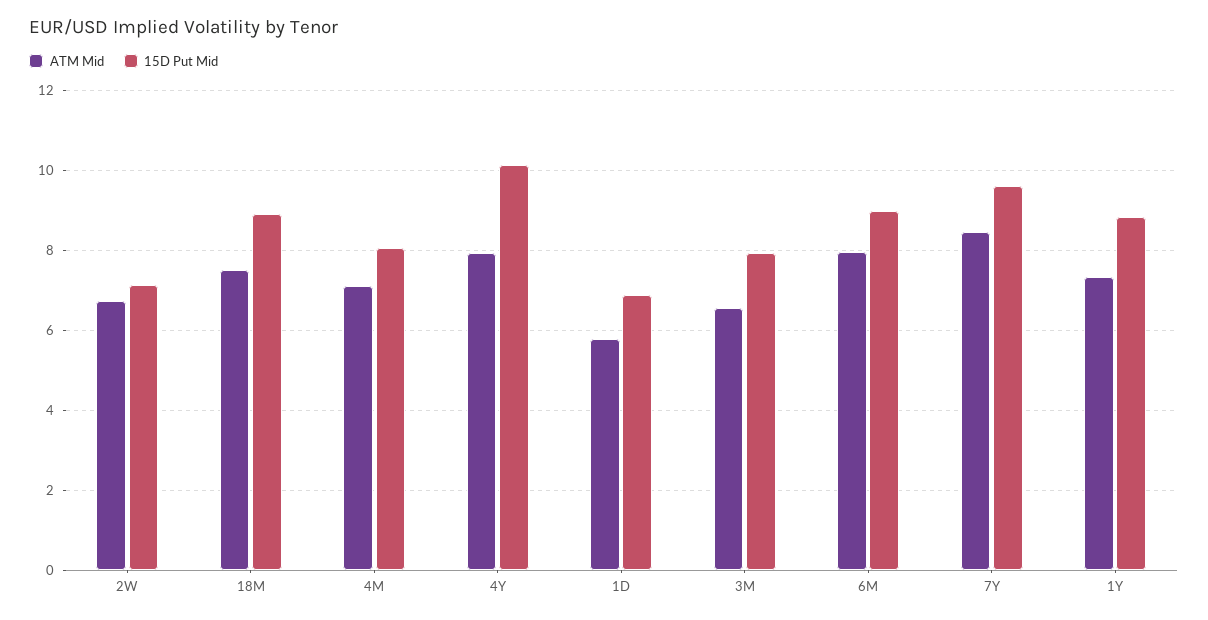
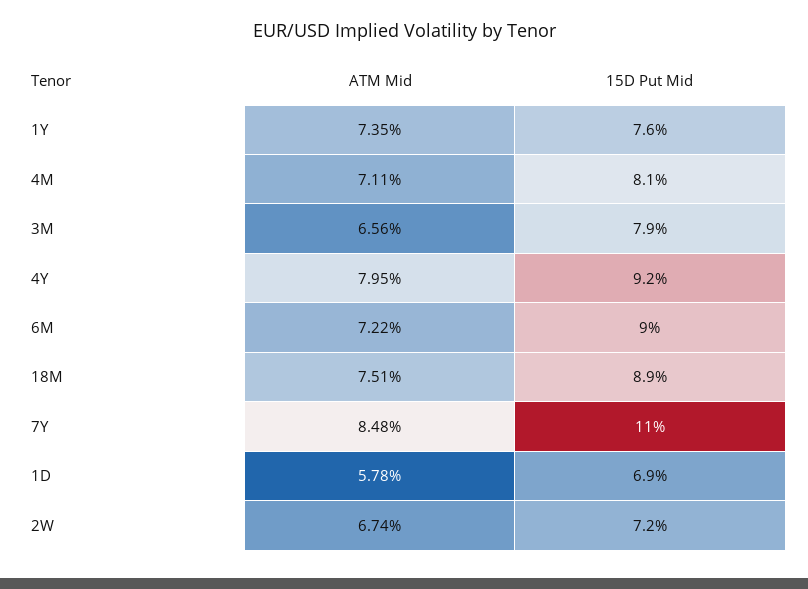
  {
    "ATM Mid": {
      "2W": 6.74,
      "18M": 7.51,
      "4M": 7.11,
      "4Y": 7.95,
      "1D": 5.78,
      "3M": 6.56,
-     "6M": 8,
+     "6M": 7.22,
      "7Y": 8.48,
      "1Y": 7.35
    },
    "15D Put Mid": {
      "2W": 7.2,
      "18M": 8.9,
      "4M": 8.1,
-     "4Y": 10.2,
+     "4Y": 9.2,
      "1D": 6.9,
      "3M": 7.9,
      "6M": 9,
-     "7Y": 9.6,
+     "7Y": 11,
-     "1Y": 8.8
+     "1Y": 7.6
    }
  }

